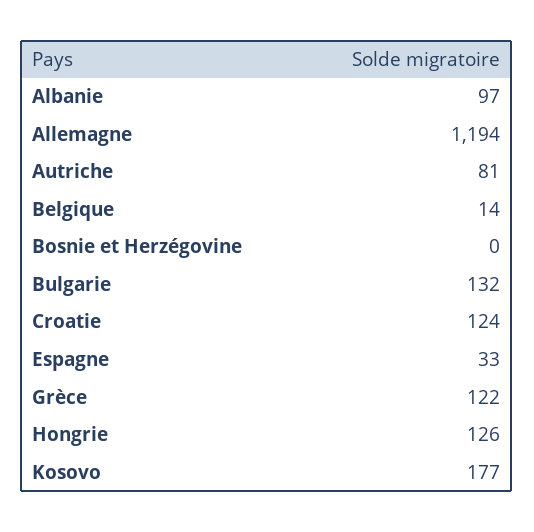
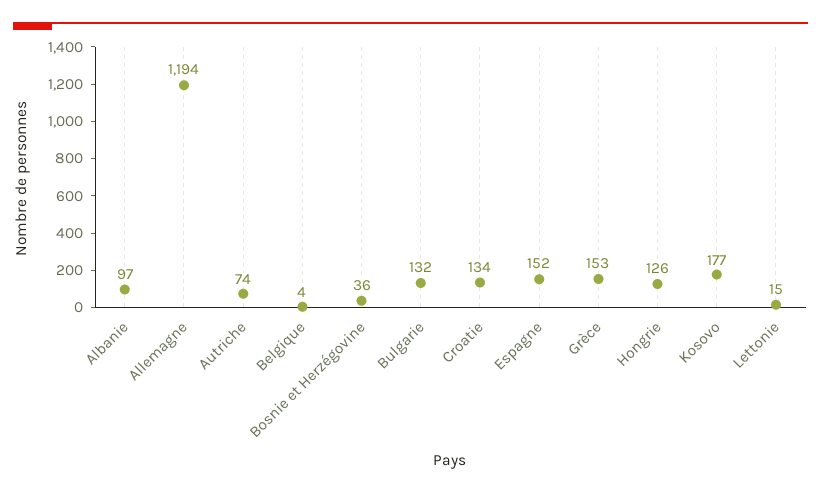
  {
    "Albanie": 97,
    "Allemagne": 1194,
-   "Autriche": 81,
+   "Autriche": 74,
-   "Belgique": 14,
+   "Belgique": 4,
-   "Bosnie et Herzégovine": 0,
+   "Bosnie et Herzégovine": 36,
    "Bulgarie": 132,
-   "Croatie": 124,
+   "Croatie": 134,
-   "Espagne": 33,
+   "Espagne": 152,
-   "Grèce": 122,
+   "Grèce": 153,
    "Hongrie": 126,
-   "Kosovo": 177
+   "Kosovo": 177,
+   "Lettonie": 15
  }

